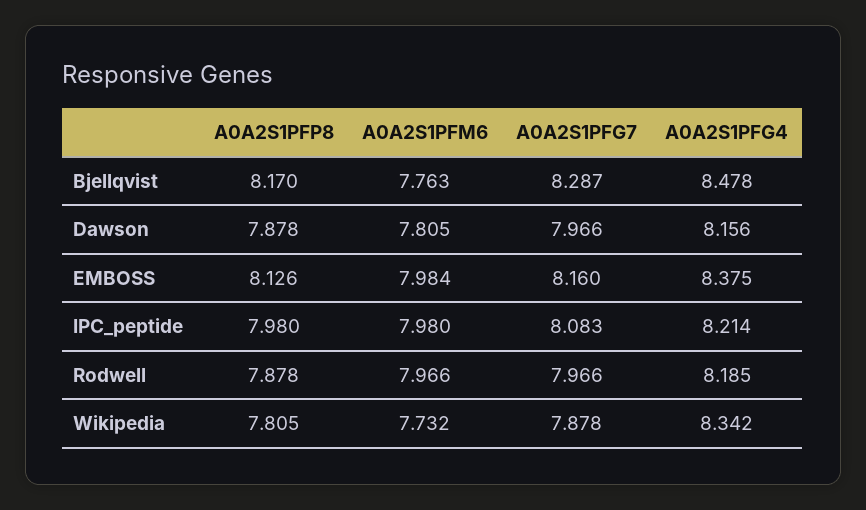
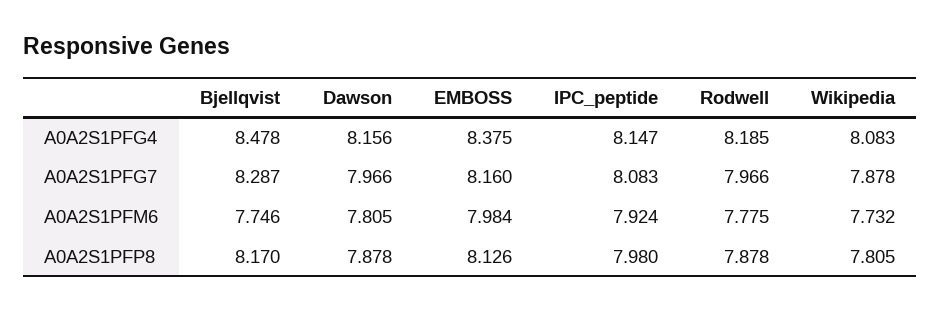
  {
    "A0A2S1PFP8": {
      "Bjellqvist": 8.17,
      "Dawson": 7.878,
      "EMBOSS": 8.126,
      "IPC_peptide": 7.98,
      "Rodwell": 7.878,
      "Wikipedia": 7.805
    },
    "A0A2S1PFM6": {
-     "Bjellqvist": 7.763,
+     "Bjellqvist": 7.746,
      "Dawson": 7.805,
      "EMBOSS": 7.984,
-     "IPC_peptide": 7.98,
+     "IPC_peptide": 7.924,
-     "Rodwell": 7.966,
+     "Rodwell": 7.775,
      "Wikipedia": 7.732
    },
    "A0A2S1PFG7": {
      "Bjellqvist": 8.287,
      "Dawson": 7.966,
      "EMBOSS": 8.16,
      "IPC_peptide": 8.083,
      "Rodwell": 7.966,
      "Wikipedia": 7.878
    },
    "A0A2S1PFG4": {
      "Bjellqvist": 8.478,
      "Dawson": 8.156,
      "EMBOSS": 8.375,
-     "IPC_peptide": 8.214,
+     "IPC_peptide": 8.147,
      "Rodwell": 8.185,
-     "Wikipedia": 8.342
+     "Wikipedia": 8.083
    }
  }

